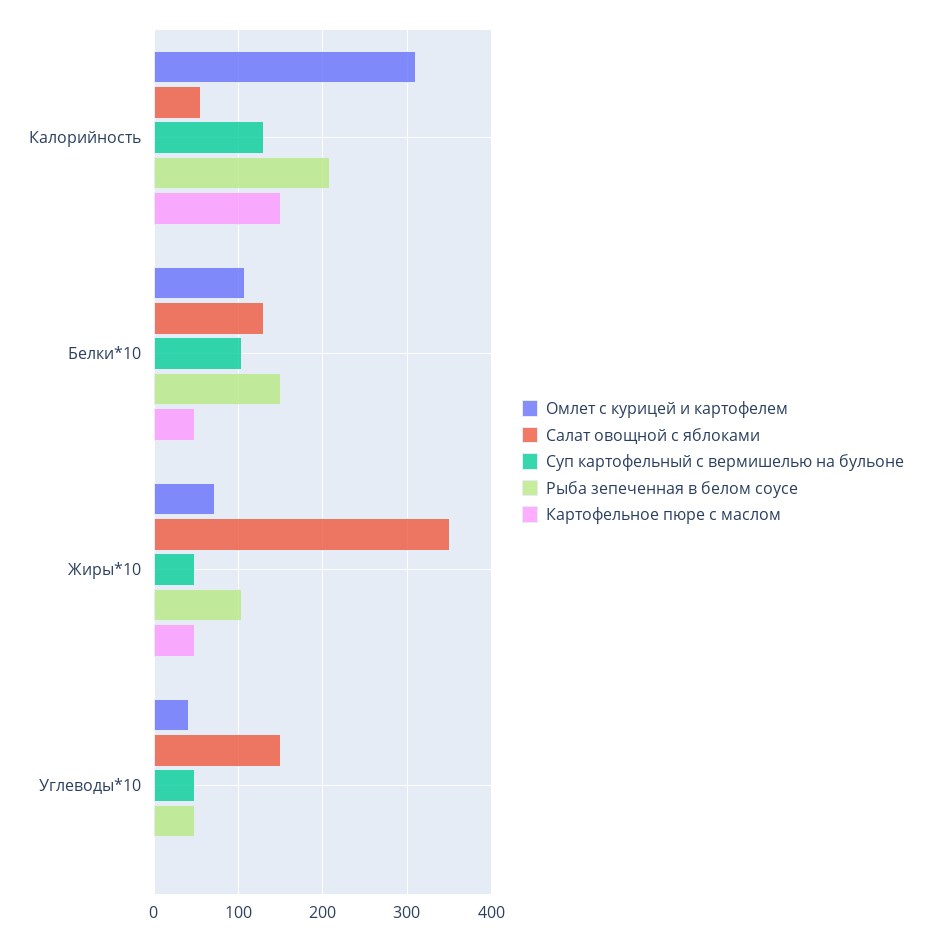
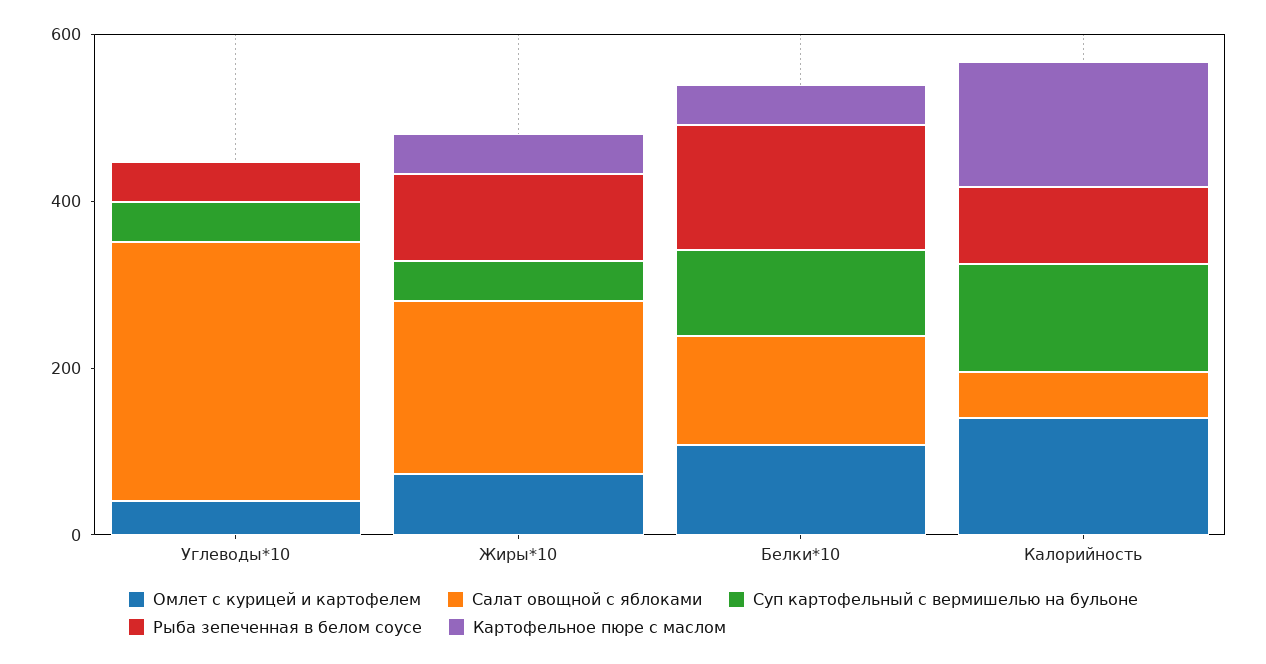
  {
    "Омлет с курицей и картофелем": {
-     "Калорийность": 310,
+     "Калорийность": 150,
      "Белки*10": 110,
      "Жиры*10": 70,
      "Углеводы*10": 40
    },
    "Салат овощной с яблоками": {
      "Калорийность": 60,
      "Белки*10": 130,
-     "Жиры*10": 350,
+     "Жиры*10": 200,
-     "Углеводы*10": 150
+     "Углеводы*10": 300
    },
    "Суп картофельный с вермишелью на бульоне": {
      "Калорийность": 130,
      "Белки*10": 100,
      "Жиры*10": 50,
      "Углеводы*10": 50
    },
    "Рыба зепеченная в белом соусе": {
-     "Калорийность": 210,
+     "Калорийность": 100,
      "Белки*10": 150,
      "Жиры*10": 100,
      "Углеводы*10": 50
    },
    "Картофельное пюре с маслом": {
      "Калорийность": 150,
      "Белки*10": 50,
      "Жиры*10": 50,
      "Углеводы*10": 0
    }
  }

